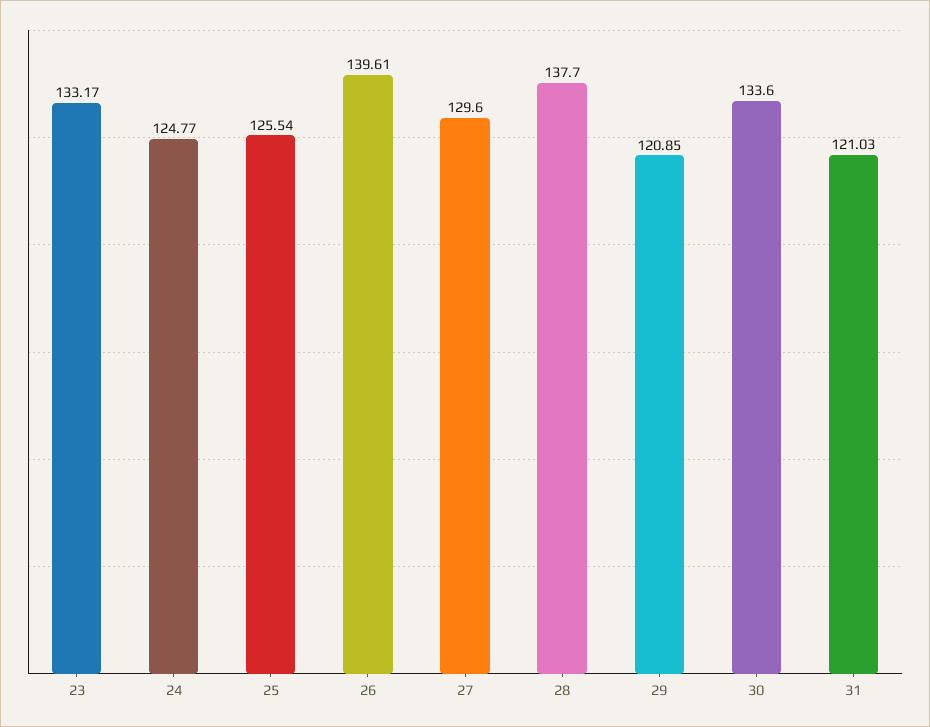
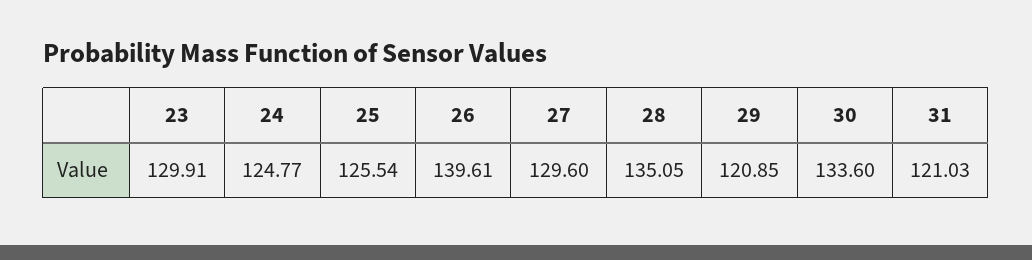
  {
-   "23": 133.17,
+   "23": 129.91,
    "24": 124.77,
    "25": 125.54,
    "26": 139.61,
    "27": 129.6,
-   "28": 137.7,
+   "28": 135.05,
    "29": 120.85,
    "30": 133.6,
    "31": 121.03
  }

